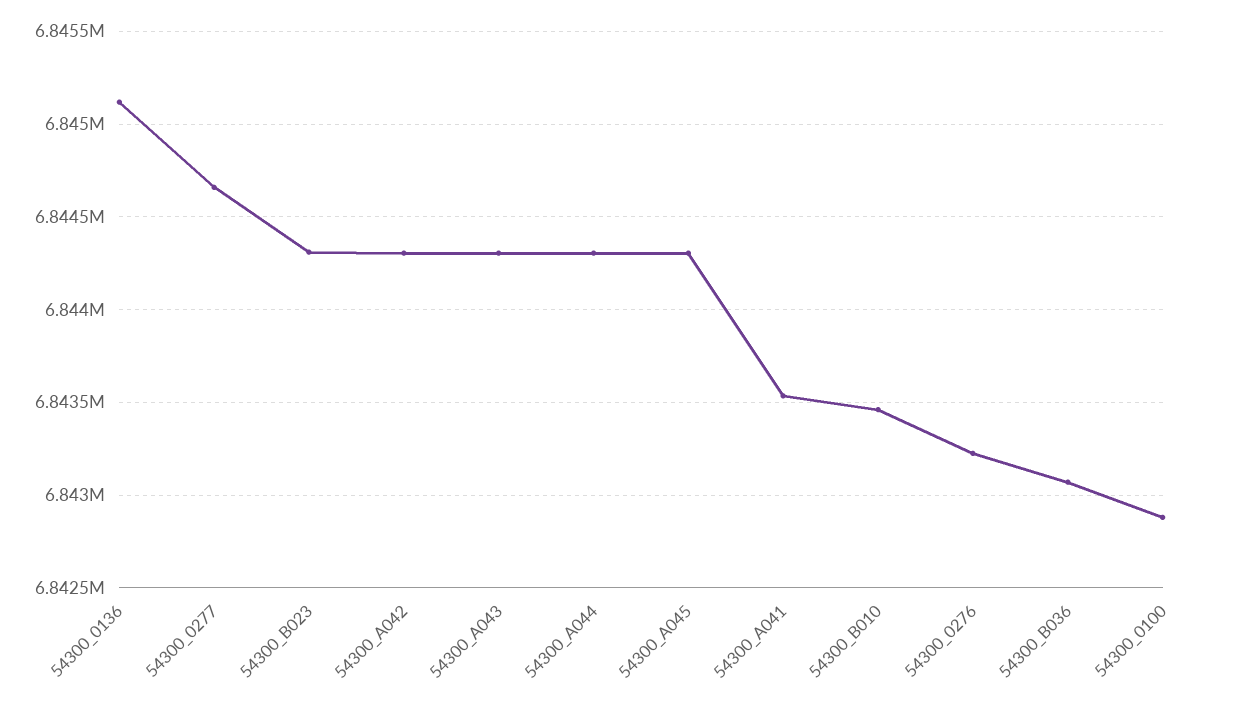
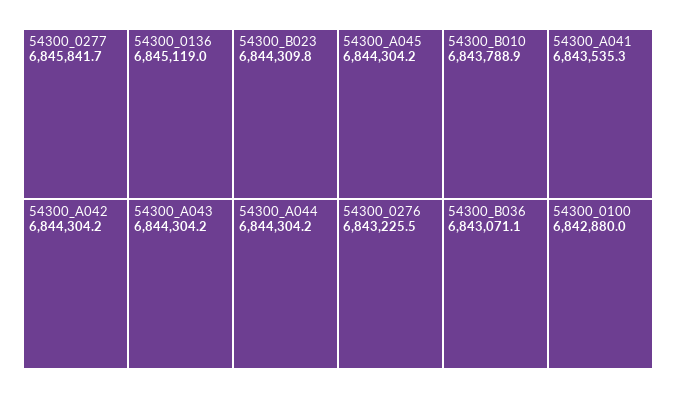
  {
    "54300_0136": 6845119,
-   "54300_0277": 6844650,
+   "54300_0277": 6845841.7,
    "54300_B023": 6844309.8,
    "54300_A042": 6844304.2,
    "54300_A043": 6844304.2,
    "54300_A044": 6844304.2,
    "54300_A045": 6844304.2,
    "54300_A041": 6843535.3,
-   "54300_B010": 6843450,
+   "54300_B010": 6843788.9,
    "54300_0276": 6843225.5,
    "54300_B036": 6843071.1,
    "54300_0100": 6842880
  }

